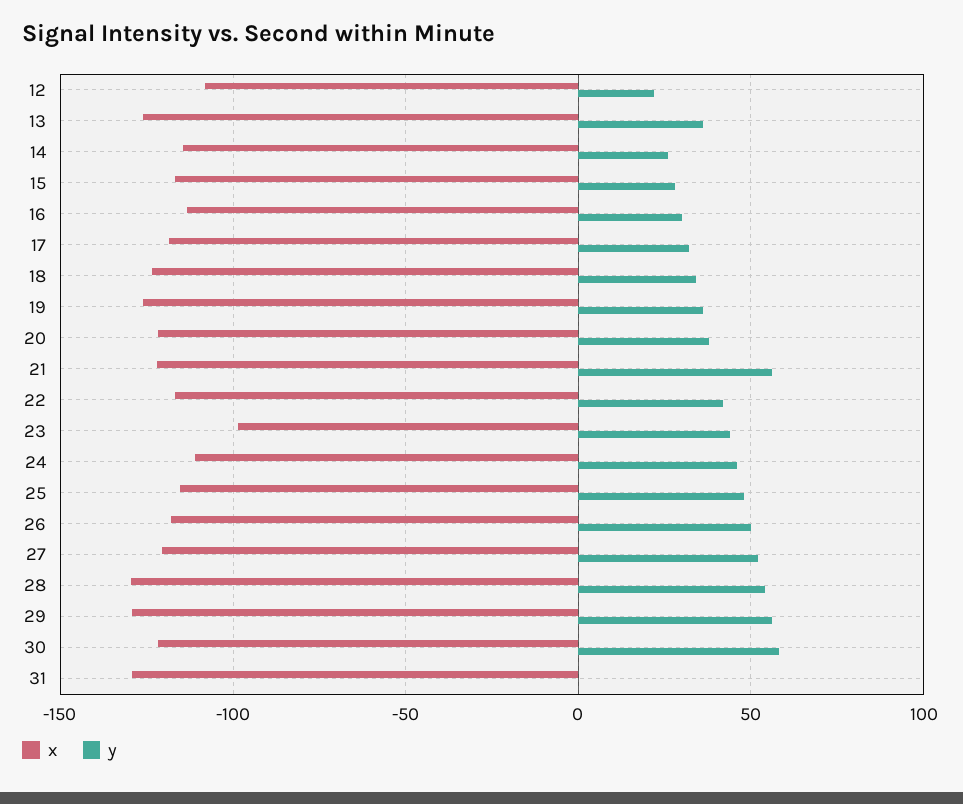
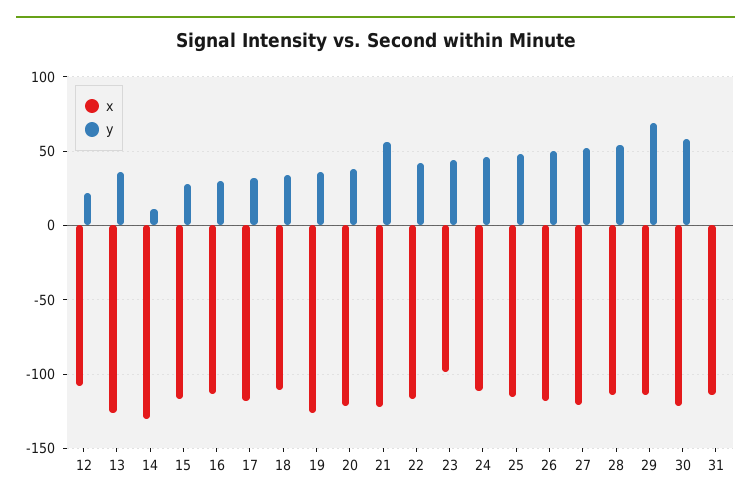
  {
    "x": {
      "12": -110,
      "13": -125,
-     "14": -115,
+     "14": -130,
      "15": -115,
      "16": -115,
      "17": -120,
-     "18": -125,
+     "18": -110,
      "19": -125,
      "20": -120,
      "21": -120,
      "22": -115,
      "23": -100,
      "24": -110,
      "25": -115,
      "26": -120,
      "27": -120,
-     "28": -130,
+     "28": -115,
-     "29": -130,
+     "29": -115,
      "30": -120,
-     "31": -130
+     "31": -115
    },
    "y": {
      "12": 20,
      "13": 35,
-     "14": 25,
+     "14": 10,
      "15": 30,
      "16": 30,
      "17": 30,
      "18": 35,
      "19": 35,
      "20": 40,
      "21": 55,
      "22": 40,
      "23": 45,
      "24": 45,
      "25": 50,
      "26": 50,
      "27": 50,
      "28": 55,
-     "29": 55,
+     "29": 70,
      "30": 60,
      "31": 0
    }
  }

